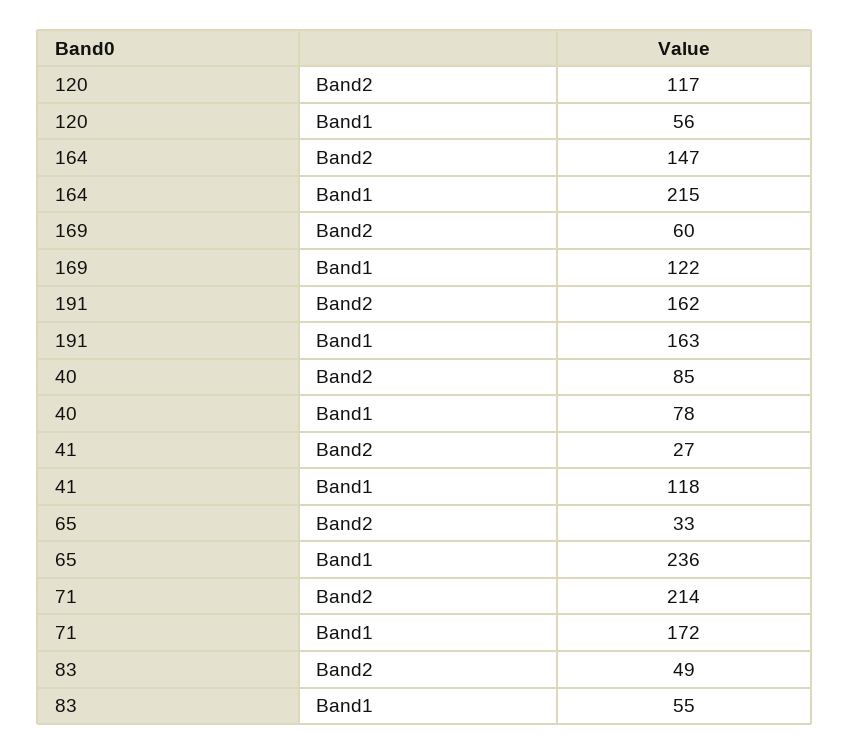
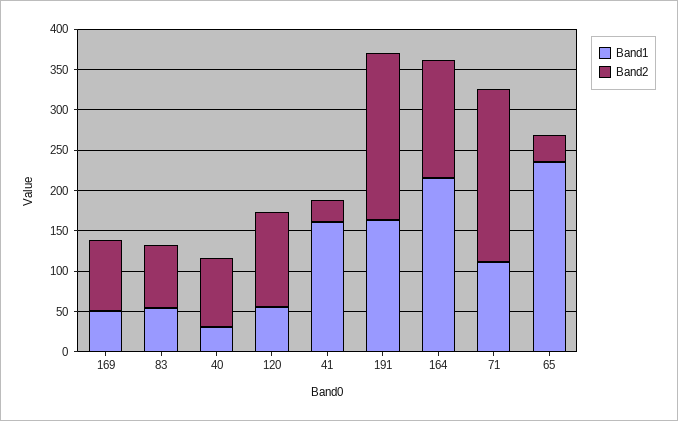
  {
    "Band2": {
      "120": 117,
      "164": 147,
-     "169": 60,
+     "169": 90,
-     "191": 162,
+     "191": 210,
      "40": 85,
      "41": 27,
      "65": 33,
      "71": 214,
-     "83": 49
+     "83": 80
    },
    "Band1": {
      "120": 56,
      "164": 215,
-     "169": 122,
+     "169": 50,
      "191": 163,
-     "40": 78,
+     "40": 30,
-     "41": 118,
+     "41": 160,
      "65": 236,
-     "71": 172,
+     "71": 110,
      "83": 55
    }
  }

